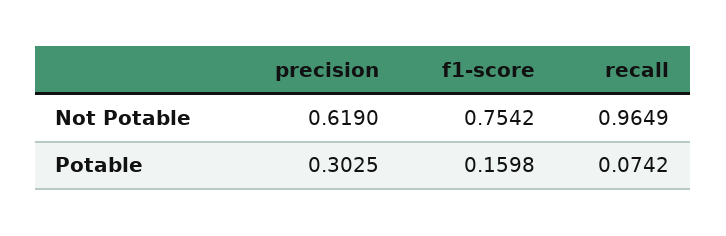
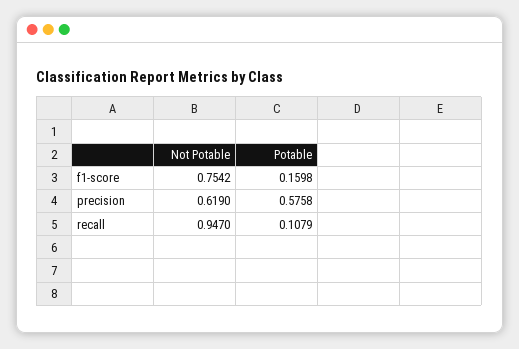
  {
    "precision": {
      "Not Potable": 0.619,
-     "Potable": 0.3025
+     "Potable": 0.5758
    },
    "f1-score": {
      "Not Potable": 0.7542,
      "Potable": 0.1598
    },
    "recall": {
-     "Not Potable": 0.9649,
+     "Not Potable": 0.947,
-     "Potable": 0.0742
+     "Potable": 0.1079
    }
  }

